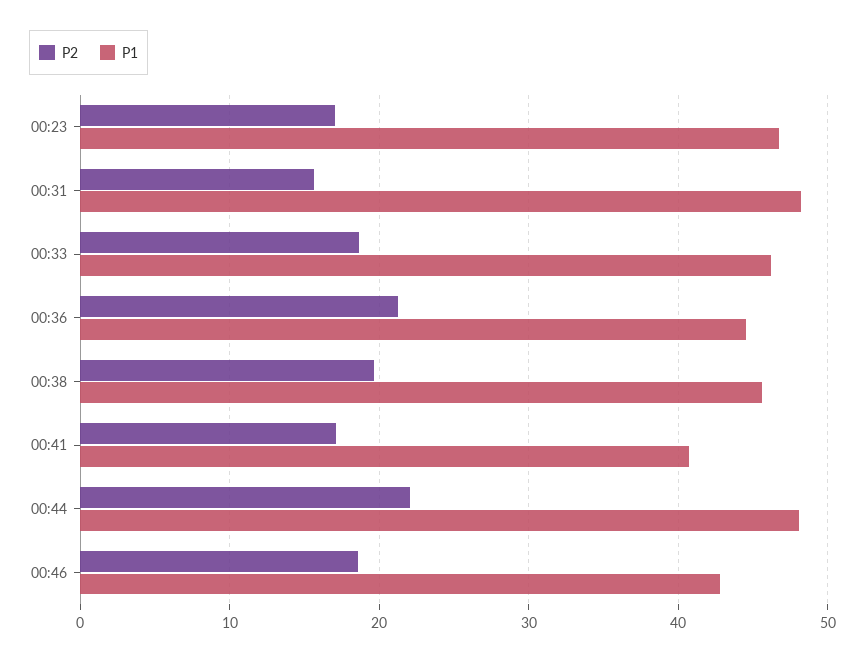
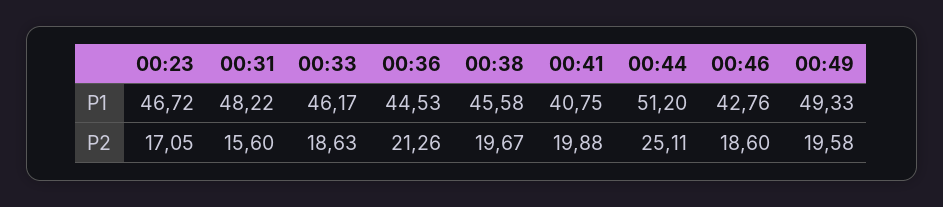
  {
    "P2": {
      "00:23": 17.05,
      "00:31": 15.6,
      "00:33": 18.63,
      "00:36": 21.26,
      "00:38": 19.67,
-     "00:41": 17,
+     "00:41": 19.88,
-     "00:44": 22,
+     "00:44": 25.11,
-     "00:46": 18.6
+     "00:46": 18.6,
+     "00:49": 19.58
    },
    "P1": {
      "00:23": 46.72,
      "00:31": 48.22,
      "00:33": 46.17,
      "00:36": 44.53,
      "00:38": 45.58,
      "00:41": 40.75,
-     "00:44": 48,
+     "00:44": 51.2,
-     "00:46": 42.76
+     "00:46": 42.76,
+     "00:49": 49.33
    }
  }

